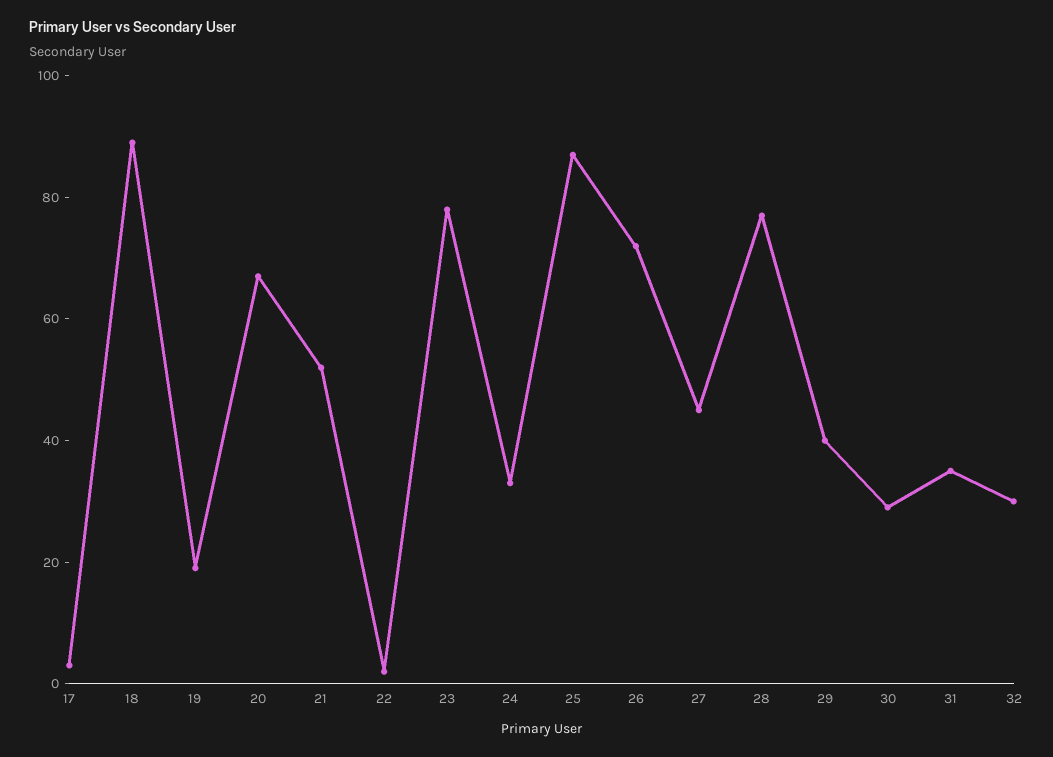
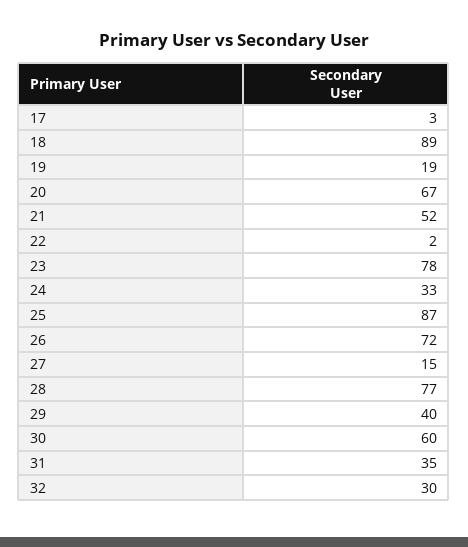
  {
    "17": 3,
    "18": 89,
    "19": 19,
    "20": 67,
    "21": 52,
    "22": 2,
    "23": 78,
    "24": 33,
    "25": 87,
    "26": 72,
-   "27": 45,
+   "27": 15,
    "28": 77,
    "29": 40,
-   "30": 30,
+   "30": 60,
    "31": 35,
    "32": 30
  }

